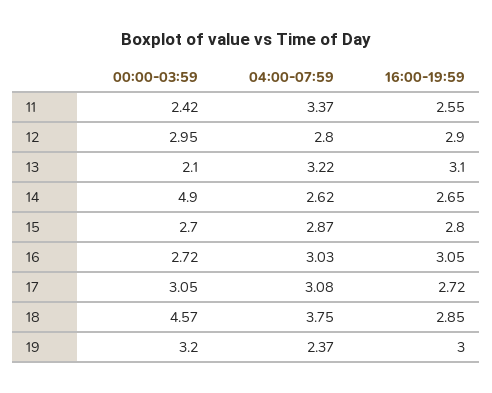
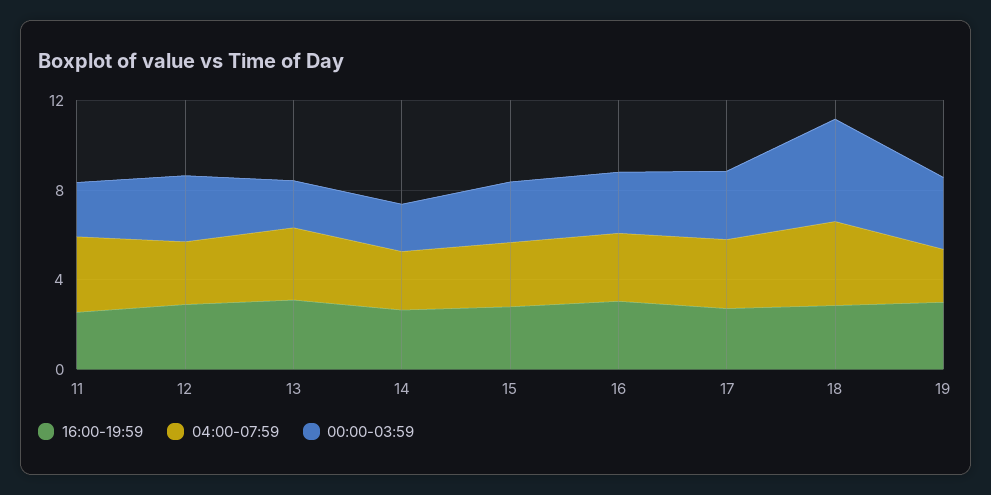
  {
    "00:00-03:59": {
      "11": 2.42,
      "12": 2.95,
      "13": 2.1,
-     "14": 4.9,
+     "14": 2,
      "15": 2.7,
      "16": 2.72,
      "17": 3.05,
      "18": 4.57,
      "19": 3.2
    },
    "04:00-07:59": {
      "11": 3.37,
      "12": 2.8,
      "13": 3.22,
      "14": 2.62,
      "15": 2.87,
      "16": 3.03,
      "17": 3.08,
      "18": 3.75,
      "19": 2.37
    },
    "16:00-19:59": {
      "11": 2.55,
      "12": 2.9,
      "13": 3.1,
      "14": 2.65,
      "15": 2.8,
      "16": 3.05,
      "17": 2.72,
      "18": 2.85,
      "19": 3
    }
  }

